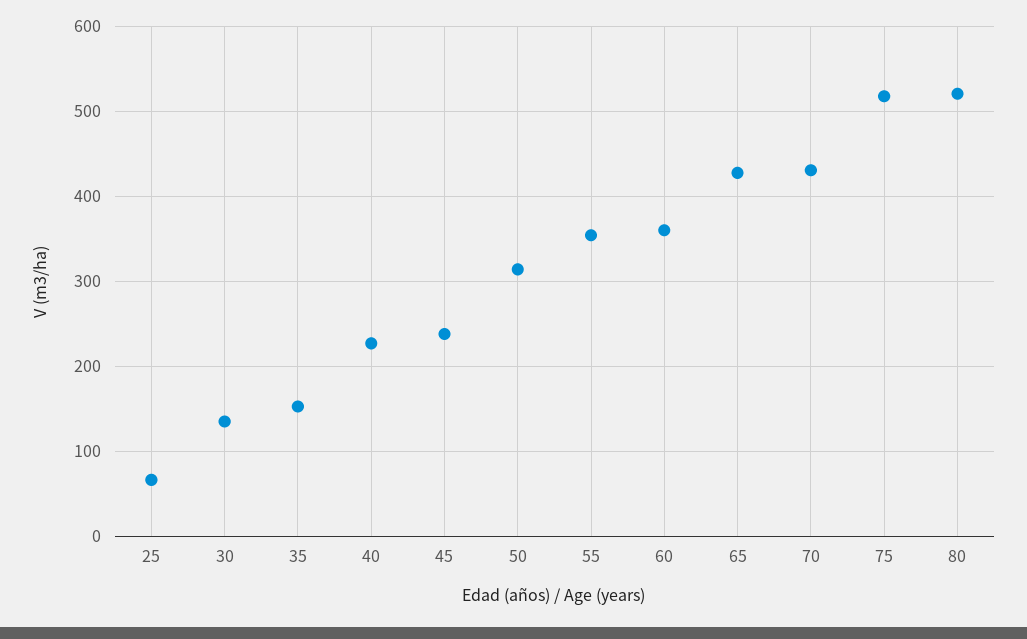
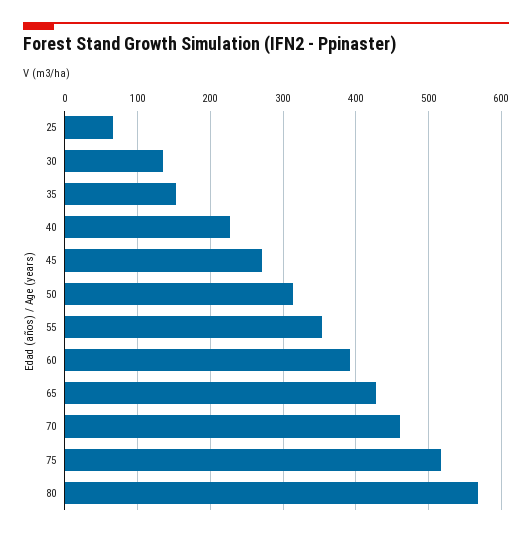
  {
    "25": 70,
    "30": 130,
    "35": 150,
    "40": 230,
-   "45": 240,
+   "45": 270,
    "50": 310,
    "55": 350,
-   "60": 360,
+   "60": 390,
    "65": 430,
-   "70": 430,
+   "70": 460,
    "75": 520,
-   "80": 520
+   "80": 570
  }

